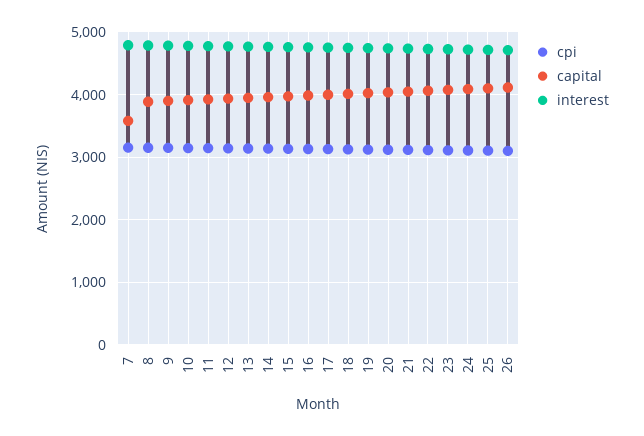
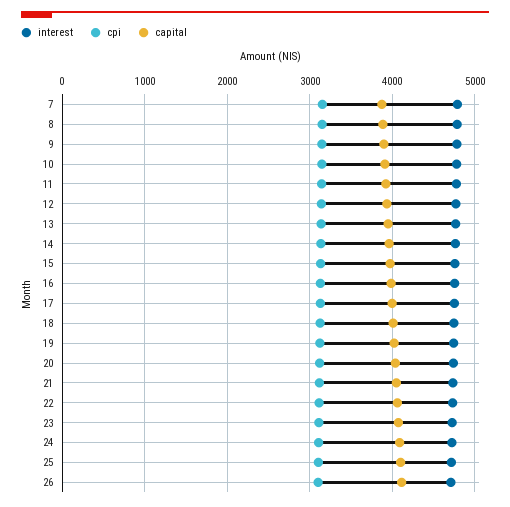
  {
    "cpi": {
      "7": 3200,
      "8": 3100,
      "9": 3100,
      "10": 3100,
      "11": 3100,
      "12": 3100,
      "13": 3100,
      "14": 3100,
      "15": 3100,
      "16": 3100,
      "17": 3100,
      "18": 3100,
      "19": 3100,
      "20": 3100,
      "21": 3100,
      "22": 3100,
      "23": 3100,
      "24": 3100,
      "25": 3100,
      "26": 3100
    },
    "capital": {
-     "7": 3600,
+     "7": 3900,
      "8": 3900,
      "9": 3900,
      "10": 3900,
      "11": 3900,
      "12": 3900,
      "13": 3900,
      "14": 4000,
      "15": 4000,
      "16": 4000,
      "17": 4000,
      "18": 4000,
      "19": 4000,
      "20": 4000,
      "21": 4000,
      "22": 4100,
      "23": 4100,
      "24": 4100,
      "25": 4100,
      "26": 4100
    },
    "interest": {
      "7": 4800,
      "8": 4800,
      "9": 4800,
      "10": 4800,
      "11": 4800,
      "12": 4800,
      "13": 4800,
      "14": 4800,
      "15": 4800,
      "16": 4800,
      "17": 4700,
      "18": 4700,
      "19": 4700,
      "20": 4700,
      "21": 4700,
      "22": 4700,
      "23": 4700,
      "24": 4700,
      "25": 4700,
      "26": 4700
    }
  }

